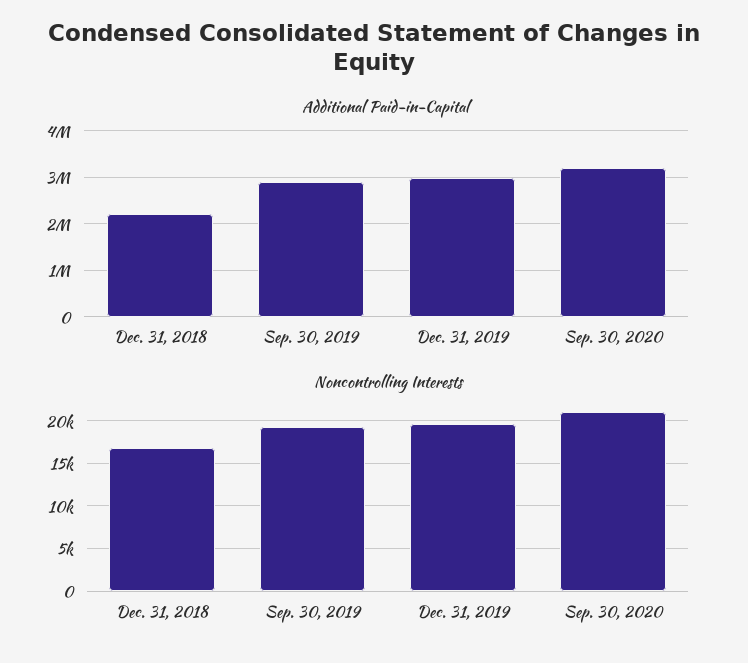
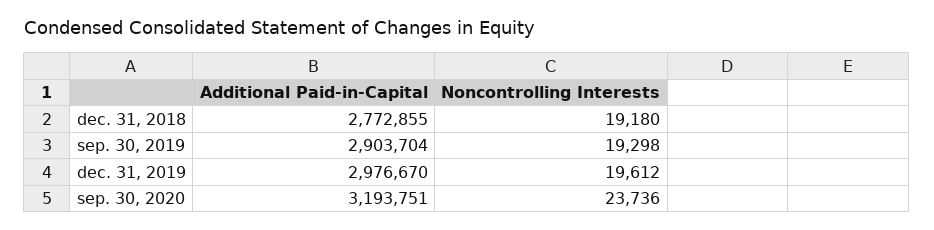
  {
    "Additional Paid-in-Capital": {
-     "Dec. 31, 2018": 2200000,
+     "Dec. 31, 2018": 2772855,
      "Sep. 30, 2019": 2903704,
      "Dec. 31, 2019": 2976670,
      "Sep. 30, 2020": 3193751
    },
    "Noncontrolling Interests": {
-     "Dec. 31, 2018": 17000,
+     "Dec. 31, 2018": 19180,
      "Sep. 30, 2019": 19298,
      "Dec. 31, 2019": 19612,
-     "Sep. 30, 2020": 21000
+     "Sep. 30, 2020": 23736
    }
  }

